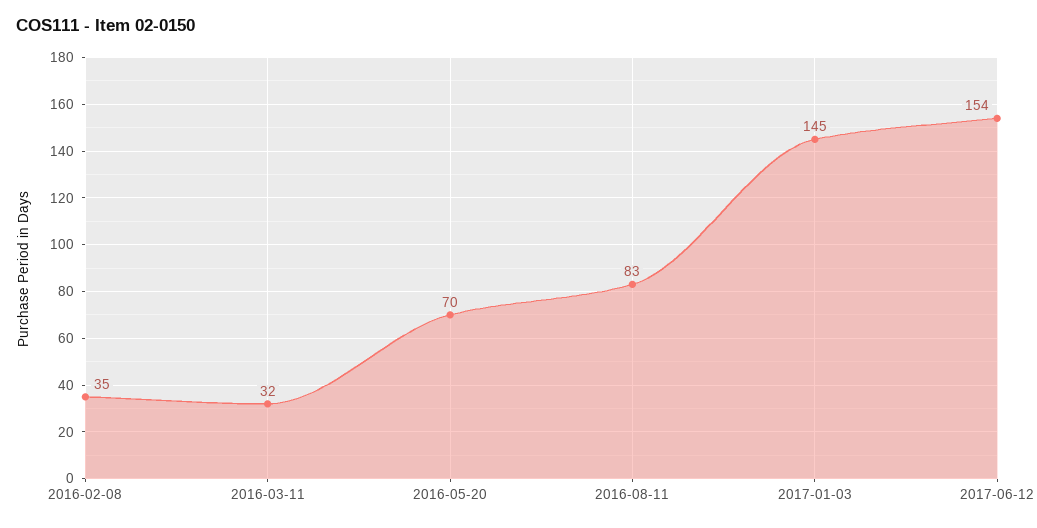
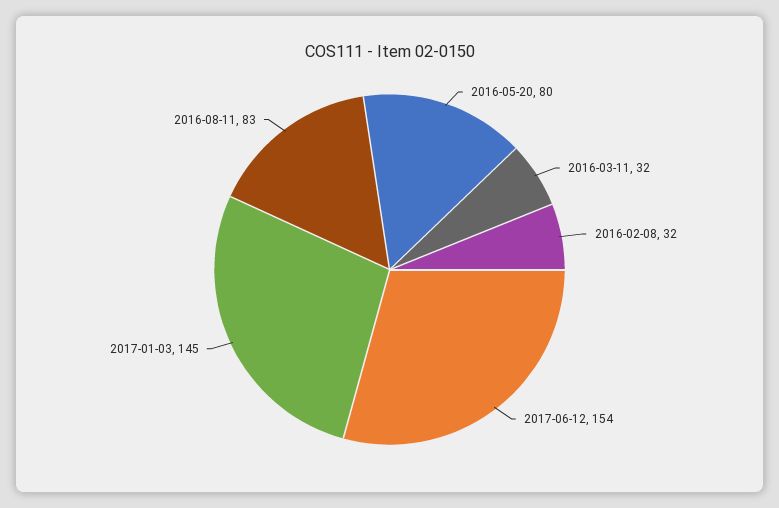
  {
-   "2016-02-08": 35,
+   "2016-02-08": 32,
    "2016-03-11": 32,
-   "2016-05-20": 70,
+   "2016-05-20": 80,
    "2016-08-11": 83,
    "2017-01-03": 145,
    "2017-06-12": 154
  }

